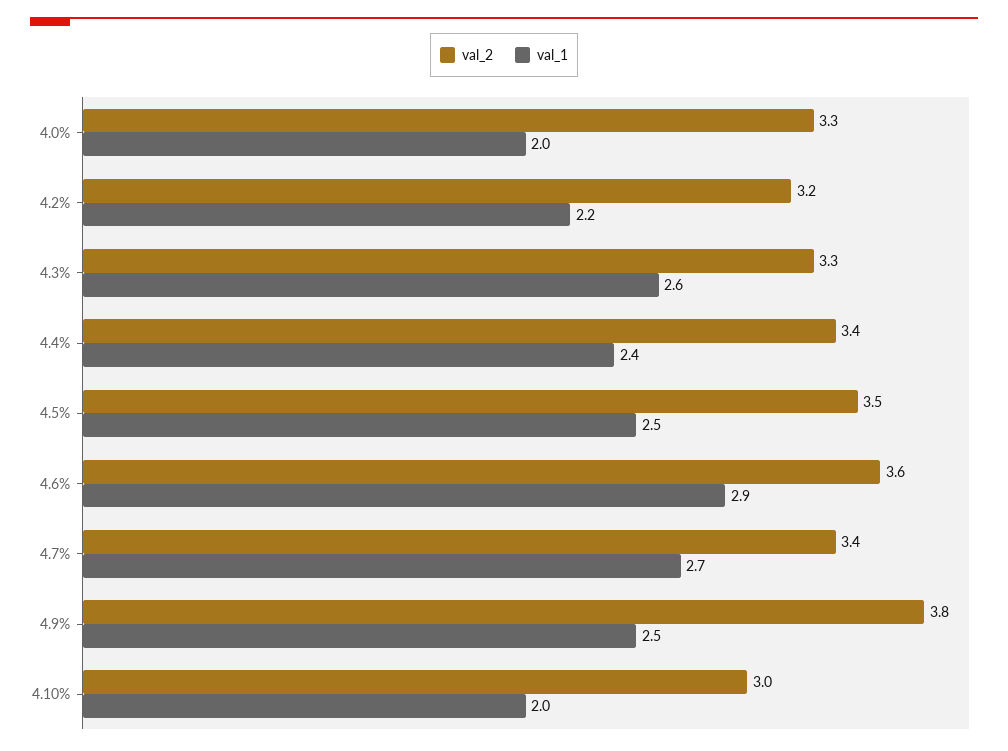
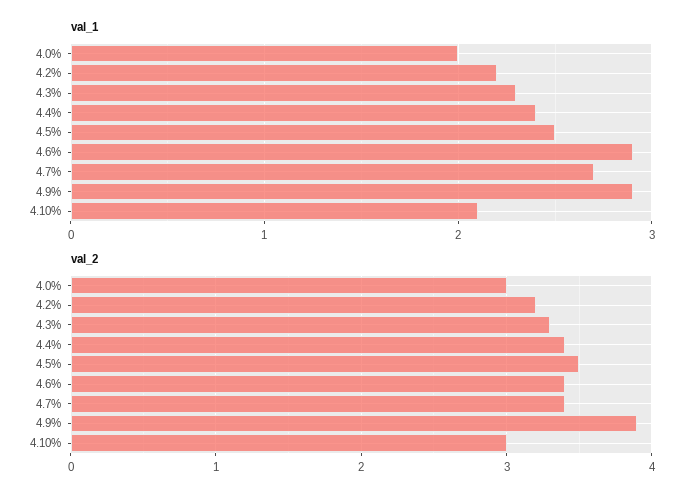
  {
    "val_2": {
-     "4.0%": 3.3,
+     "4.0%": 3,
      "4.2%": 3.2,
      "4.3%": 3.3,
      "4.4%": 3.4,
      "4.5%": 3.5,
-     "4.6%": 3.6,
+     "4.6%": 3.4,
      "4.7%": 3.4,
-     "4.9%": 3.8,
+     "4.9%": 3.9,
      "4.10%": 3
    },
    "val_1": {
      "4.0%": 2,
      "4.2%": 2.2,
-     "4.3%": 2.6,
+     "4.3%": 2.3,
      "4.4%": 2.4,
      "4.5%": 2.5,
      "4.6%": 2.9,
      "4.7%": 2.7,
-     "4.9%": 2.5,
+     "4.9%": 2.9,
-     "4.10%": 2
+     "4.10%": 2.1
    }
  }

